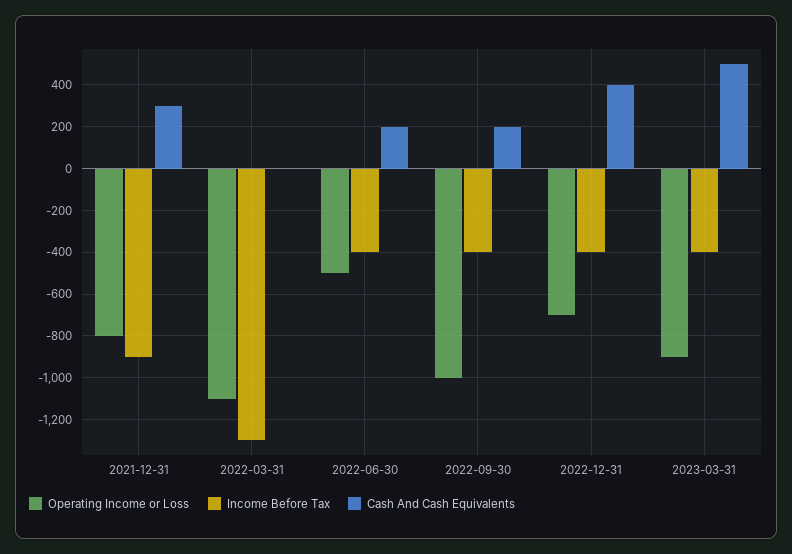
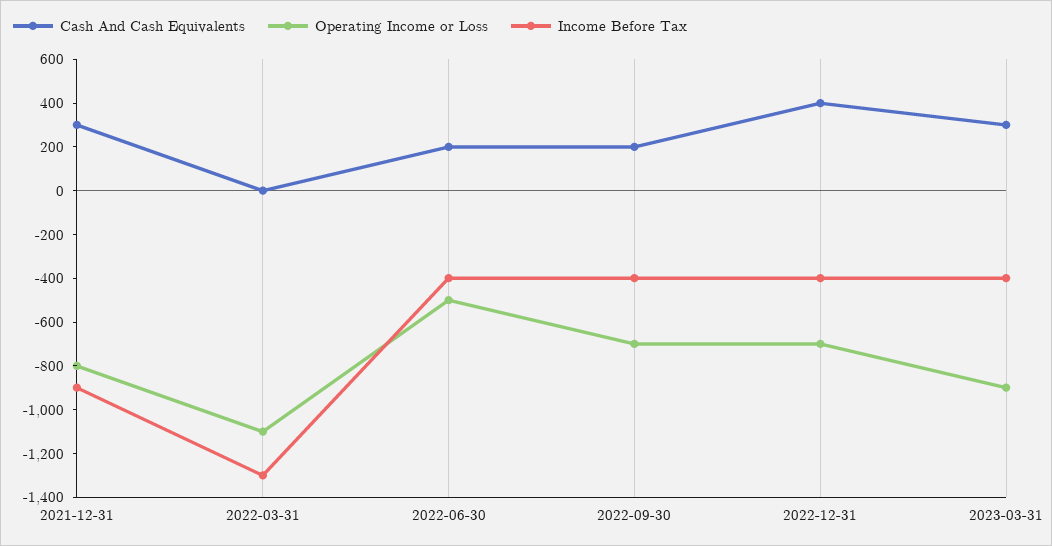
  {
    "Operating Income or Loss": {
      "2021-12-31": -800,
      "2022-03-31": -1100,
      "2022-06-30": -500,
-     "2022-09-30": -1000,
+     "2022-09-30": -700,
      "2022-12-31": -700,
      "2023-03-31": -900
    },
    "Income Before Tax": {
      "2021-12-31": -900,
      "2022-03-31": -1300,
      "2022-06-30": -400,
      "2022-09-30": -400,
      "2022-12-31": -400,
      "2023-03-31": -400
    },
    "Cash And Cash Equivalents": {
      "2021-12-31": 300,
      "2022-03-31": 0,
      "2022-06-30": 200,
      "2022-09-30": 200,
      "2022-12-31": 400,
-     "2023-03-31": 500
+     "2023-03-31": 300
    }
  }

